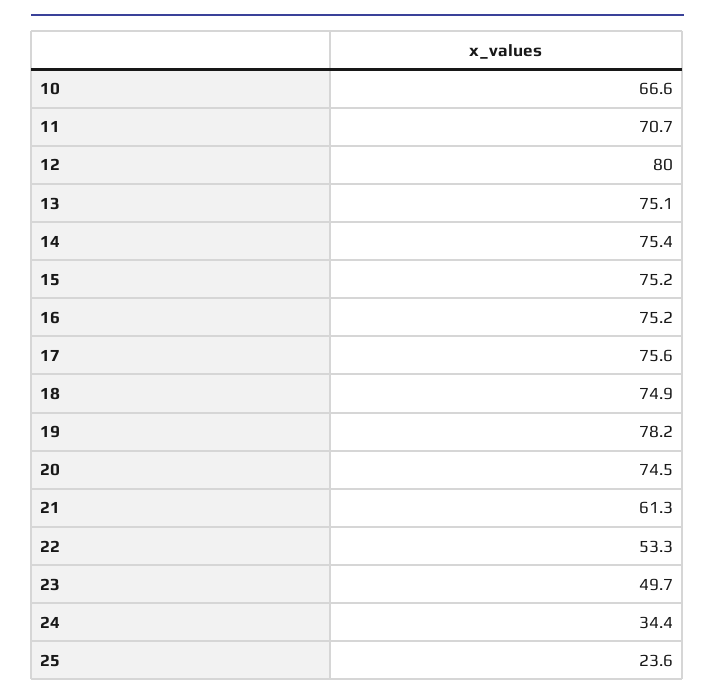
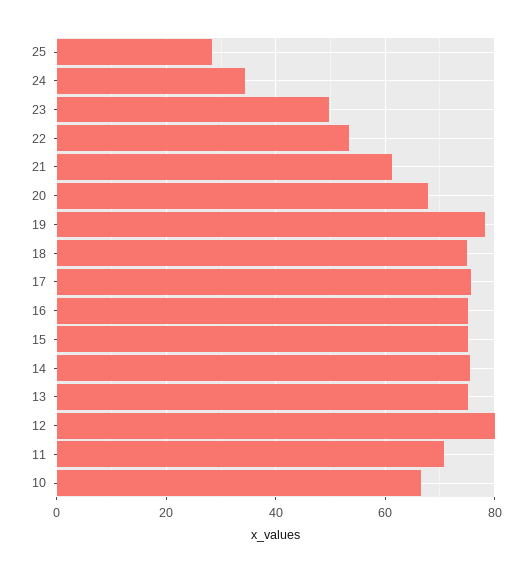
  {
    "10": 66.6,
    "11": 70.7,
    "12": 80,
    "13": 75.1,
    "14": 75.4,
    "15": 75.2,
    "16": 75.2,
    "17": 75.6,
    "18": 74.9,
    "19": 78.2,
-   "20": 74.5,
+   "20": 68,
    "21": 61.3,
    "22": 53.3,
    "23": 49.7,
    "24": 34.4,
-   "25": 23.6
+   "25": 28
  }

